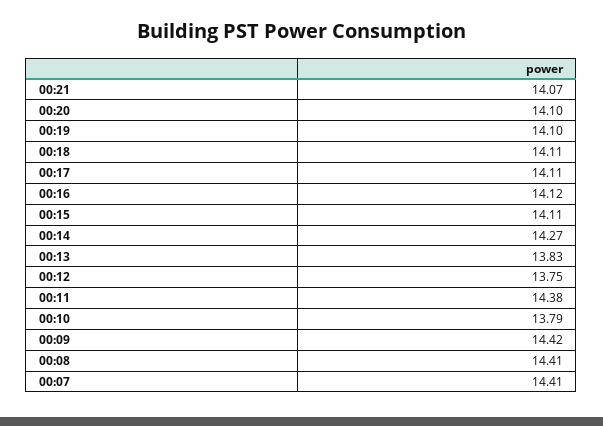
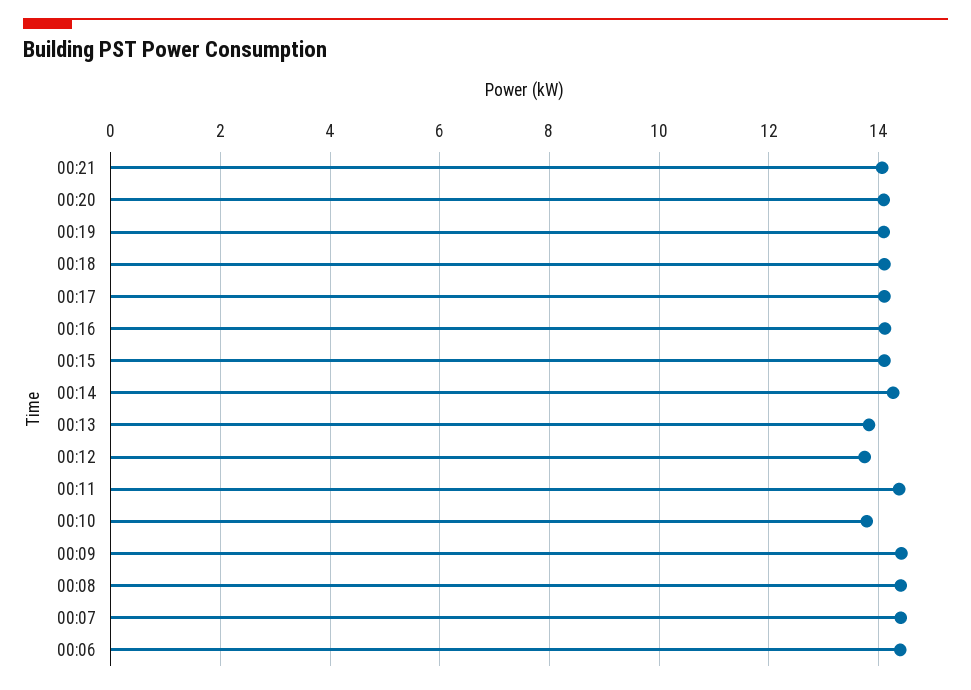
  {
    "00:21": 14.07,
    "00:20": 14.1,
    "00:19": 14.1,
    "00:18": 14.11,
    "00:17": 14.11,
    "00:16": 14.12,
    "00:15": 14.11,
    "00:14": 14.27,
    "00:13": 13.83,
    "00:12": 13.75,
    "00:11": 14.38,
    "00:10": 13.79,
    "00:09": 14.42,
    "00:08": 14.41,
-   "00:07": 14.41
+   "00:07": 14.41,
+   "00:06": 14.4
  }

